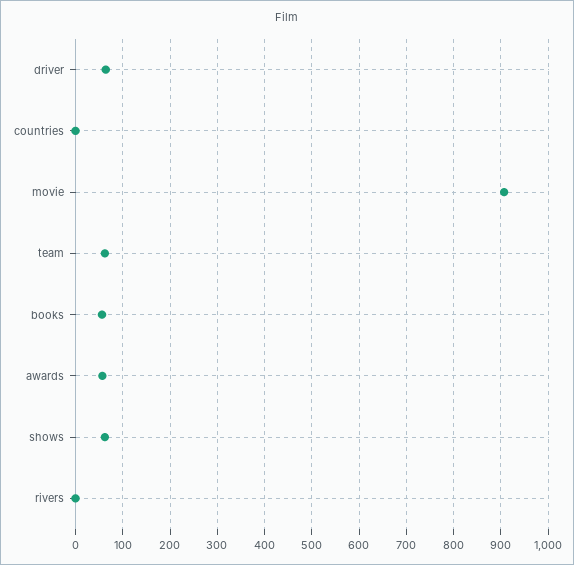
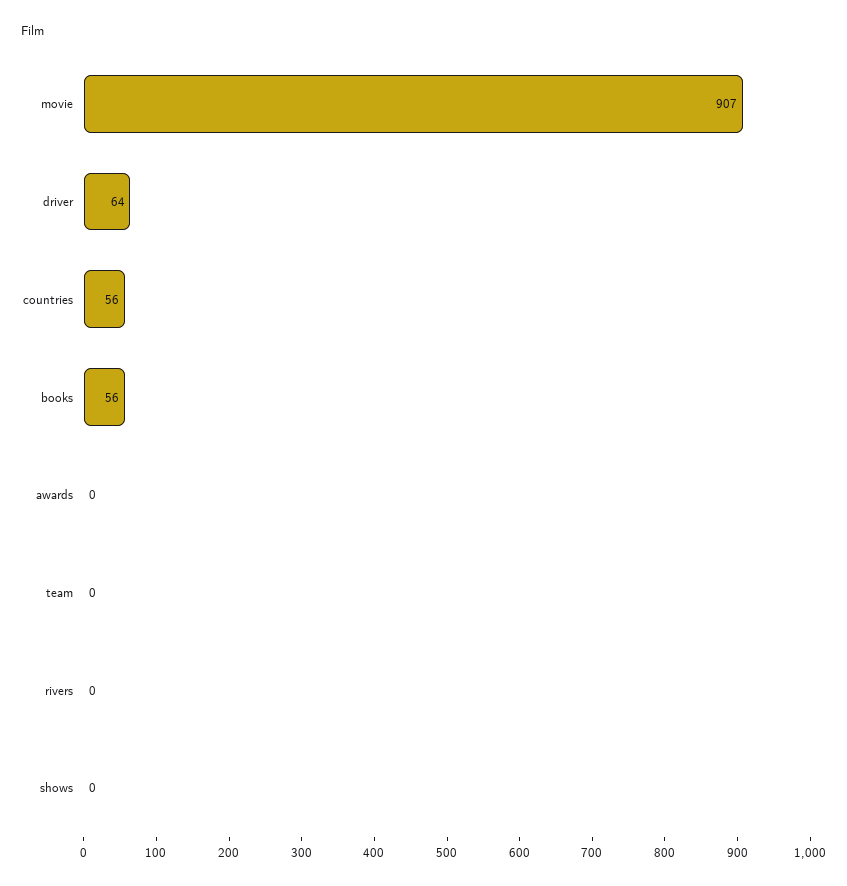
  {
    "driver": 64,
-   "countries": 0,
+   "countries": 56,
    "movie": 907,
-   "team": 60,
+   "team": 0,
    "books": 56,
-   "awards": 60,
+   "awards": 0,
-   "shows": 60,
+   "shows": 0,
    "rivers": 0
  }

